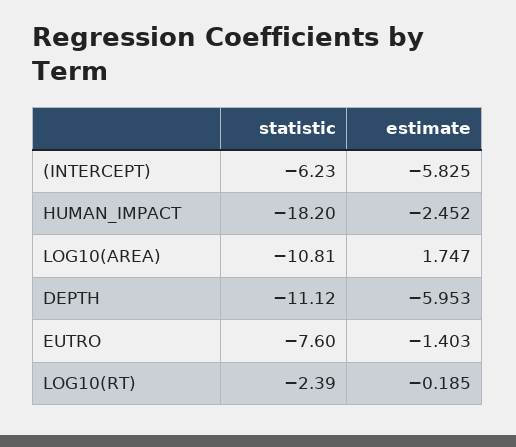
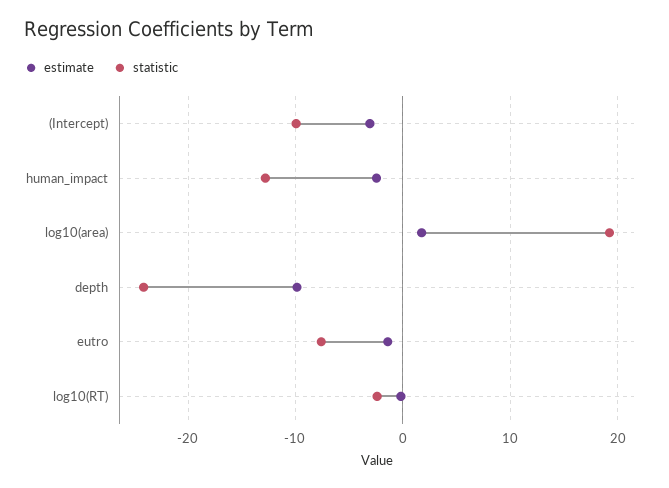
  {
    "statistic": {
-     "(INTERCEPT)": -6.23,
+     "(INTERCEPT)": -10,
-     "HUMAN_IMPACT": -18.2,
+     "HUMAN_IMPACT": -13,
-     "LOG10(AREA)": -10.81,
+     "LOG10(AREA)": 19,
-     "DEPTH": -11.12,
+     "DEPTH": -24,
      "EUTRO": -7.6,
      "LOG10(RT)": -2.39
    },
    "estimate": {
-     "(INTERCEPT)": -5.825,
+     "(INTERCEPT)": -3,
      "HUMAN_IMPACT": -2.452,
      "LOG10(AREA)": 1.747,
-     "DEPTH": -5.953,
+     "DEPTH": -10,
      "EUTRO": -1.403,
      "LOG10(RT)": -0.185
    }
  }

